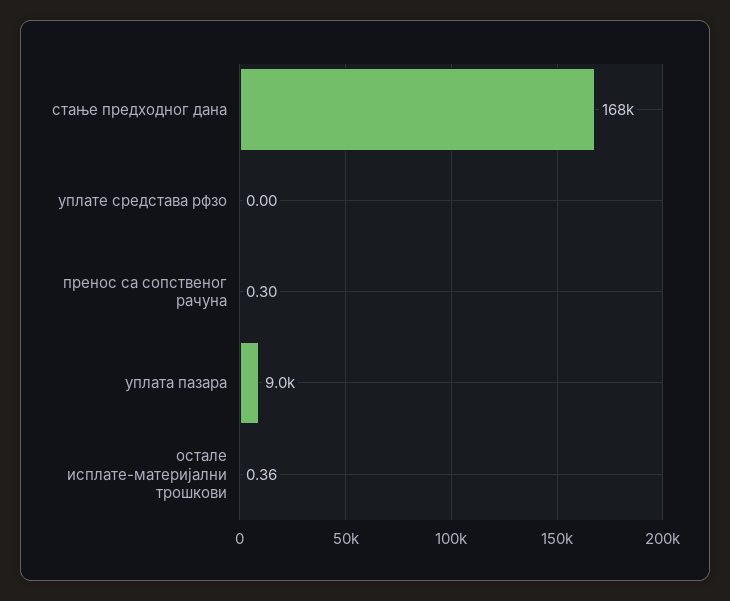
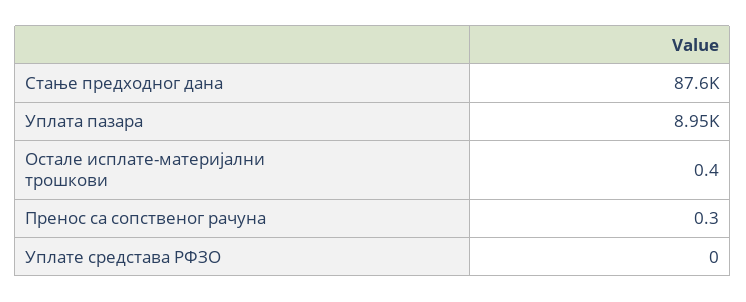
  {
-   "стање предходног дана": 168000,
+   "стање предходног дана": 87600,
    "уплате средстава рфзо": 0,
    "пренос са сопственог рачуна": 0.3,
    "уплата пазара": 8950,
    "остале исплате-материјални трошкови": 0.36
  }

